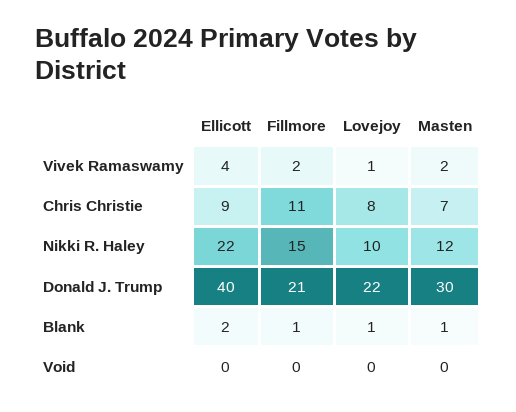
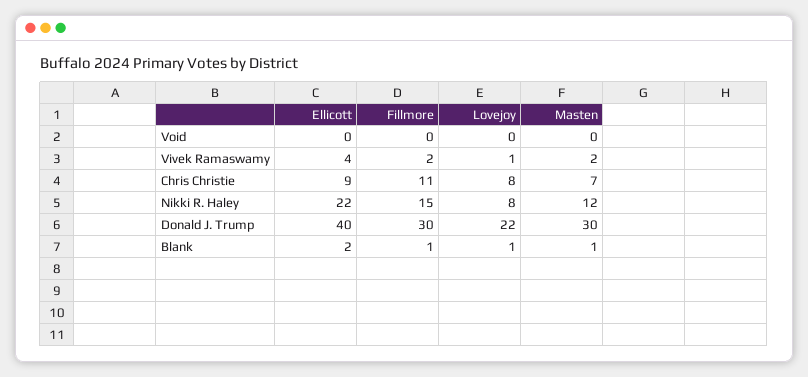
  {
    "Ellicott": {
      "Vivek Ramaswamy": 4,
      "Chris Christie": 9,
      "Nikki R. Haley": 22,
      "Donald J. Trump": 40,
      "Blank": 2,
      "Void": 0
    },
    "Fillmore": {
      "Vivek Ramaswamy": 2,
      "Chris Christie": 11,
      "Nikki R. Haley": 15,
-     "Donald J. Trump": 21,
+     "Donald J. Trump": 30,
      "Blank": 1,
      "Void": 0
    },
    "Lovejoy": {
      "Vivek Ramaswamy": 1,
      "Chris Christie": 8,
-     "Nikki R. Haley": 10,
+     "Nikki R. Haley": 8,
      "Donald J. Trump": 22,
      "Blank": 1,
      "Void": 0
    },
    "Masten": {
      "Vivek Ramaswamy": 2,
      "Chris Christie": 7,
      "Nikki R. Haley": 12,
      "Donald J. Trump": 30,
      "Blank": 1,
      "Void": 0
    }
  }

